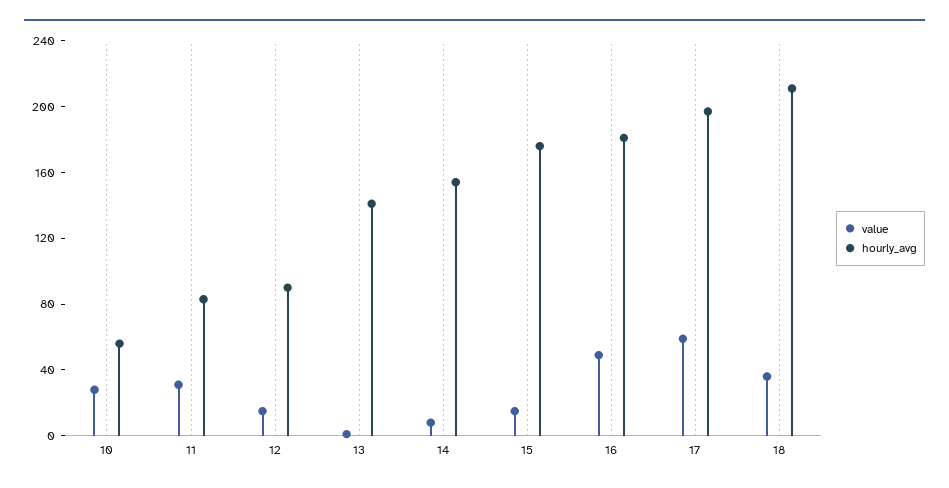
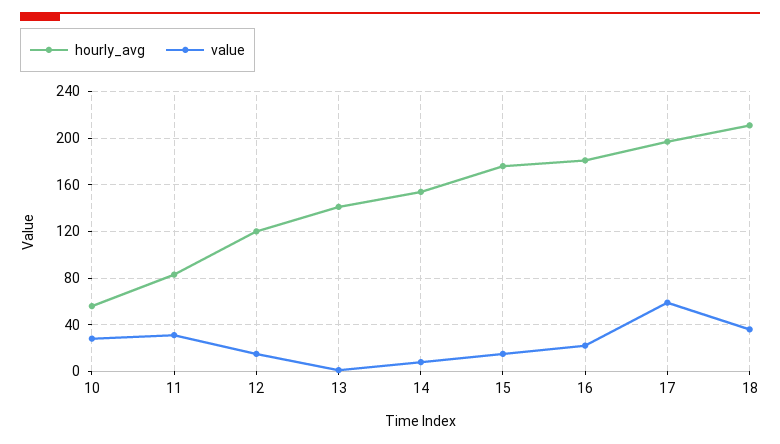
  {
    "value": {
      "10": 30,
      "11": 30,
      "12": 20,
      "13": 0,
      "14": 10,
      "15": 20,
-     "16": 50,
+     "16": 20,
      "17": 60,
      "18": 40
    },
    "hourly_avg": {
      "10": 60,
      "11": 80,
-     "12": 90,
+     "12": 120,
      "13": 140,
      "14": 150,
      "15": 180,
      "16": 180,
      "17": 200,
      "18": 210
    }
  }

